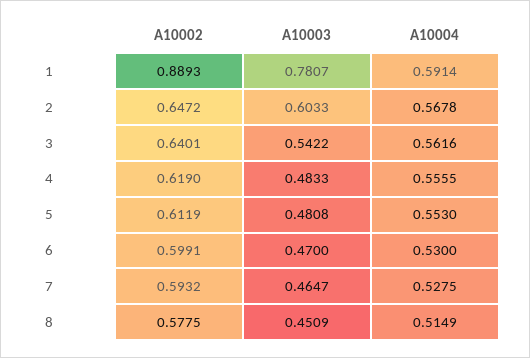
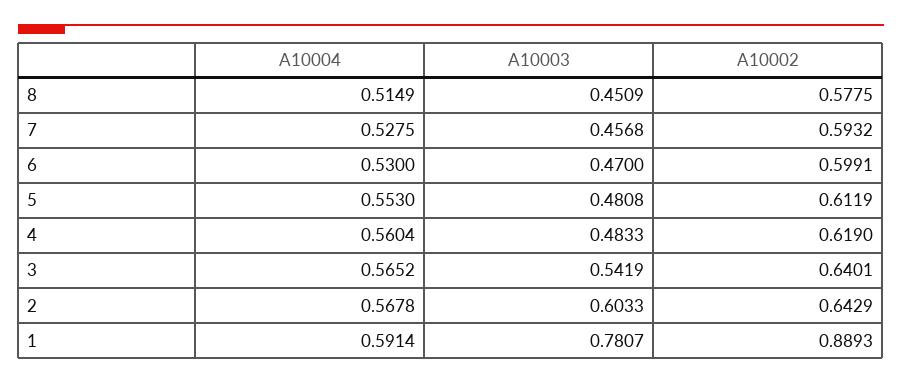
  {
    "A10002": {
      "1": 0.8893,
-     "2": 0.6472,
+     "2": 0.6429,
      "3": 0.6401,
      "4": 0.619,
      "5": 0.6119,
      "6": 0.5991,
      "7": 0.5932,
      "8": 0.5775
    },
    "A10003": {
      "1": 0.7807,
      "2": 0.6033,
-     "3": 0.5422,
+     "3": 0.5419,
      "4": 0.4833,
      "5": 0.4808,
      "6": 0.47,
-     "7": 0.4647,
+     "7": 0.4568,
      "8": 0.4509
    },
    "A10004": {
      "1": 0.5914,
      "2": 0.5678,
-     "3": 0.5616,
+     "3": 0.5652,
-     "4": 0.5555,
+     "4": 0.5604,
      "5": 0.553,
      "6": 0.53,
      "7": 0.5275,
      "8": 0.5149
    }
  }

